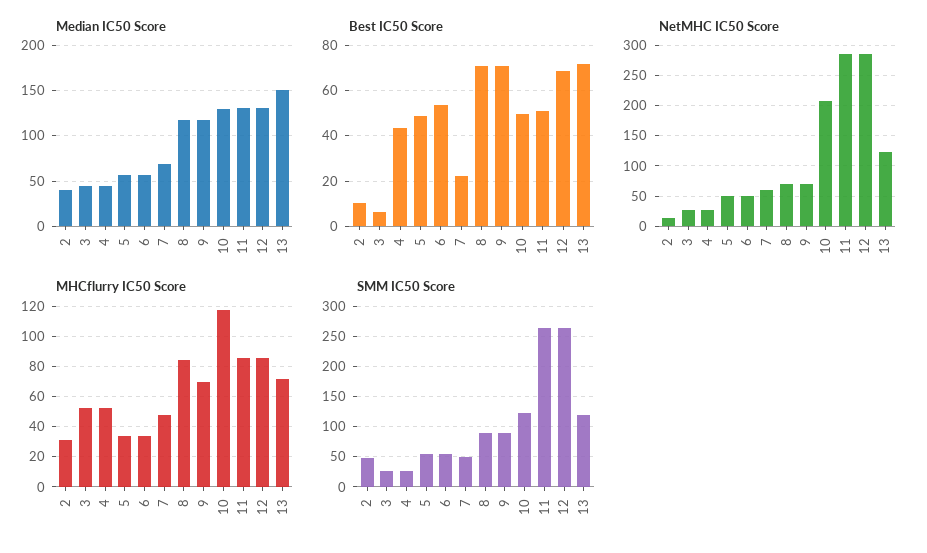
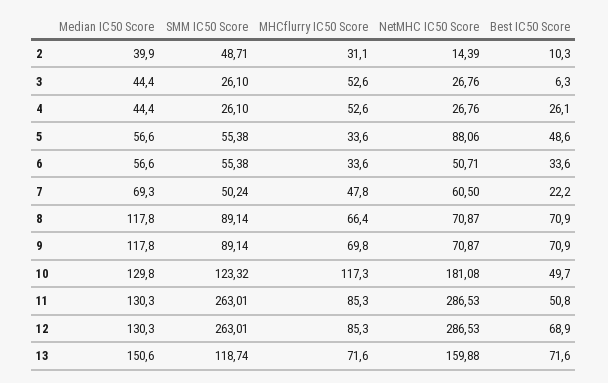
  {
    "Median IC50 Score": {
      "2": 39.9,
      "3": 44.4,
      "4": 44.4,
      "5": 56.6,
      "6": 56.6,
      "7": 69.3,
      "8": 117.8,
      "9": 117.8,
      "10": 129.8,
      "11": 130.3,
      "12": 130.3,
      "13": 150.6
    },
    "Best IC50 Score": {
      "2": 10.3,
      "3": 6.3,
-     "4": 45,
+     "4": 26.1,
      "5": 48.6,
-     "6": 55,
+     "6": 33.6,
      "7": 22.2,
      "8": 70.9,
      "9": 70.9,
      "10": 49.7,
      "11": 50.8,
      "12": 68.9,
      "13": 71.6
    },
    "NetMHC IC50 Score": {
      "2": 14.39,
      "3": 26.76,
      "4": 26.76,
-     "5": 50,
+     "5": 88.06,
      "6": 50.71,
      "7": 60.5,
      "8": 70.87,
      "9": 70.87,
-     "10": 210,
+     "10": 181.08,
      "11": 286.53,
      "12": 286.53,
-     "13": 120
+     "13": 159.88
    },
    "MHCflurry IC50 Score": {
      "2": 31.1,
      "3": 52.6,
      "4": 52.6,
      "5": 33.6,
      "6": 33.6,
      "7": 47.8,
-     "8": 85,
+     "8": 66.4,
      "9": 69.8,
      "10": 117.3,
      "11": 85.3,
      "12": 85.3,
      "13": 71.6
    },
    "SMM IC50 Score": {
      "2": 48.71,
      "3": 26.1,
      "4": 26.1,
      "5": 55.38,
      "6": 55.38,
      "7": 50.24,
      "8": 89.14,
      "9": 89.14,
      "10": 123.32,
      "11": 263.01,
      "12": 263.01,
      "13": 118.74
    }
  }

